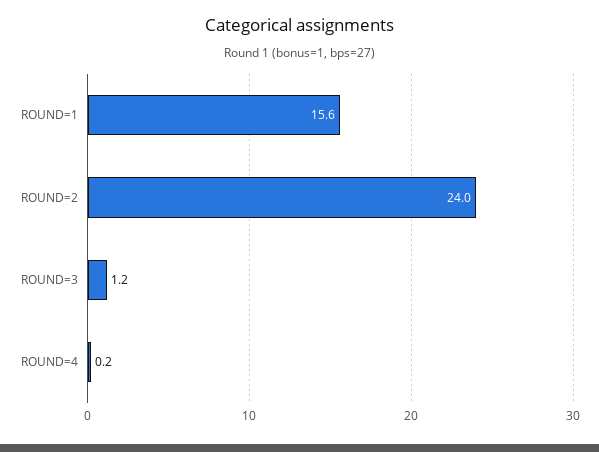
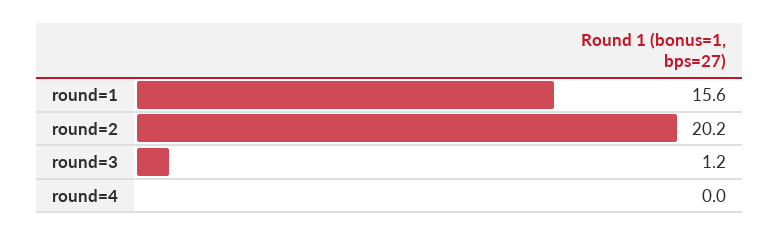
  {
    "ROUND=1": 15.6,
-   "ROUND=2": 24,
+   "ROUND=2": 20.2,
    "ROUND=3": 1.2,
-   "ROUND=4": 0.2
+   "ROUND=4": 0
  }

